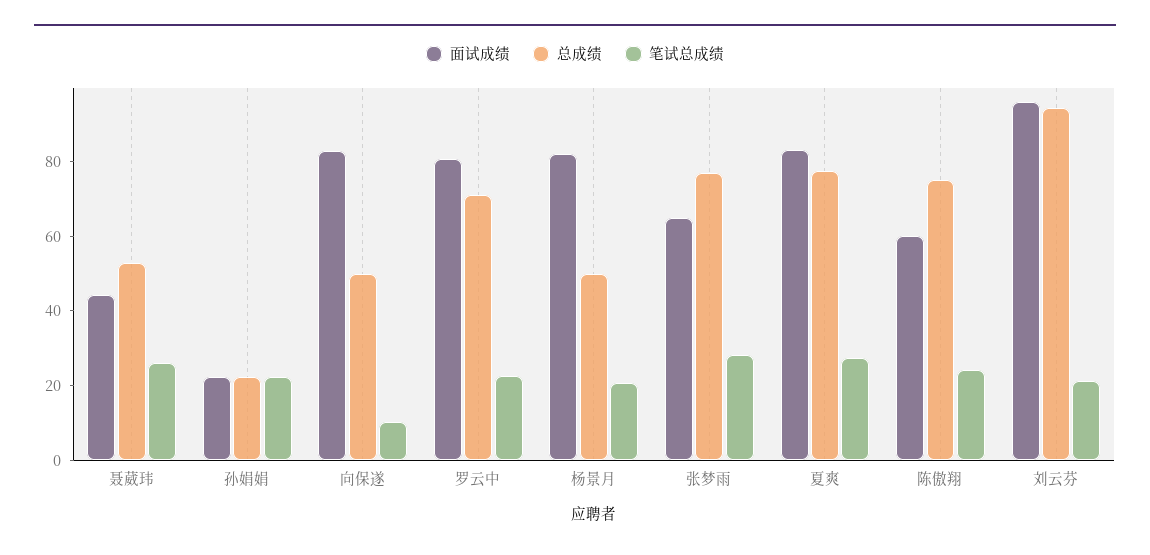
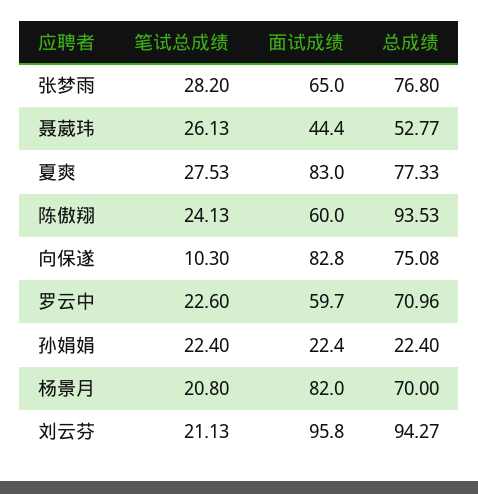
  {
    "面试成绩": {
      "聂葳玮": 44.4,
      "孙娟娟": 22.4,
      "向保遂": 82.8,
-     "罗云中": 80,
+     "罗云中": 59.7,
      "杨景月": 82,
      "张梦雨": 65,
      "夏爽": 83,
      "陈傲翔": 60,
      "刘云芬": 95.8
    },
    "总成绩": {
      "聂葳玮": 52.77,
      "孙娟娟": 22.4,
-     "向保遂": 50,
+     "向保遂": 75.08,
      "罗云中": 70.96,
-     "杨景月": 50,
+     "杨景月": 70,
      "张梦雨": 76.8,
      "夏爽": 77.33,
-     "陈傲翔": 75,
+     "陈傲翔": 93.53,
      "刘云芬": 94.27
    },
    "笔试总成绩": {
      "聂葳玮": 26.13,
      "孙娟娟": 22.4,
      "向保遂": 10.3,
      "罗云中": 22.6,
      "杨景月": 20.8,
      "张梦雨": 28.2,
      "夏爽": 27.53,
      "陈傲翔": 24.13,
      "刘云芬": 21.13
    }
  }

